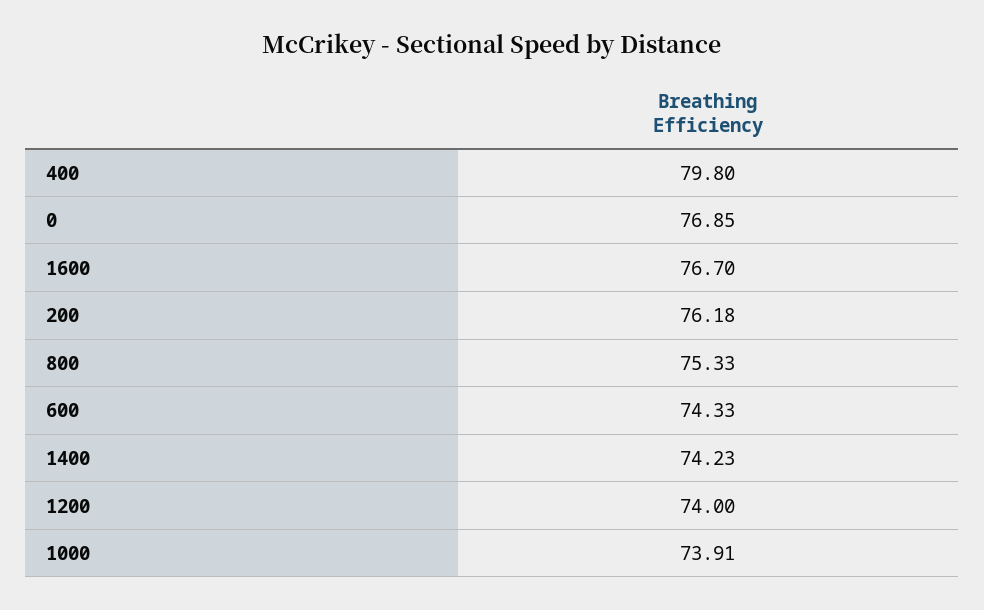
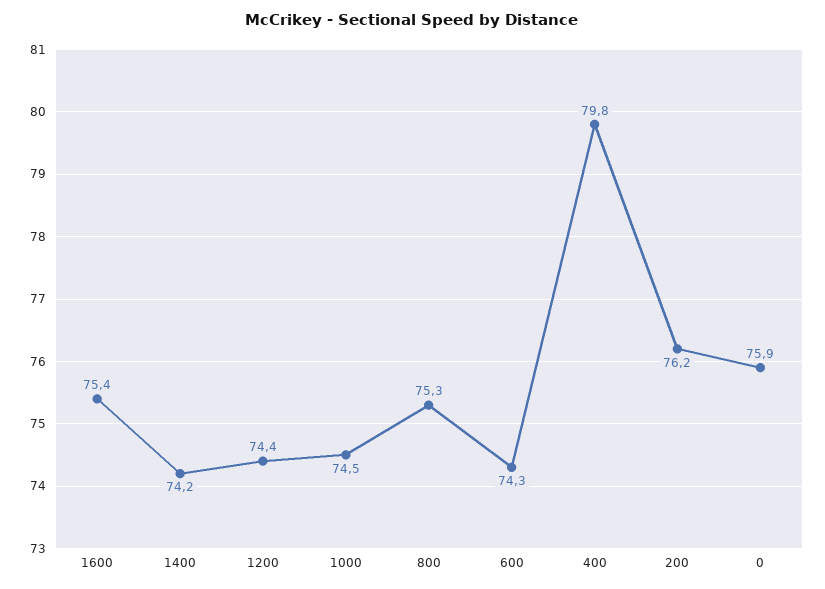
  {
    "400": 79.8,
-   "0": 76.85,
+   "0": 75.9,
-   "1600": 76.7,
+   "1600": 75.4,
    "200": 76.18,
    "800": 75.33,
    "600": 74.33,
    "1400": 74.23,
-   "1200": 74,
+   "1200": 74.4,
-   "1000": 73.91
+   "1000": 74.5
  }

